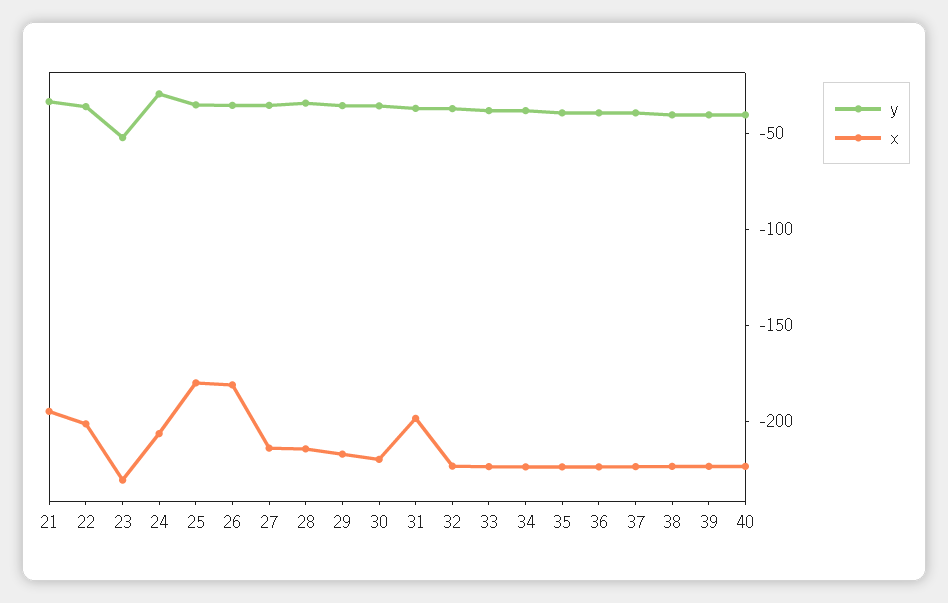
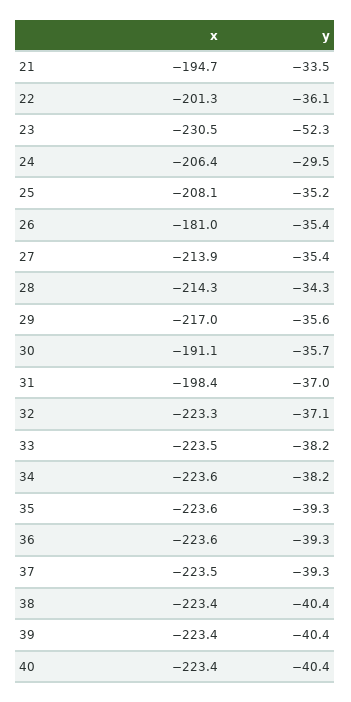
  {
    "y": {
      "21": -33.5,
      "22": -36.1,
      "23": -52.3,
      "24": -29.5,
      "25": -35.2,
      "26": -35.4,
      "27": -35.4,
      "28": -34.3,
      "29": -35.6,
      "30": -35.7,
      "31": -37,
      "32": -37.1,
      "33": -38.2,
      "34": -38.2,
      "35": -39.3,
      "36": -39.3,
      "37": -39.3,
      "38": -40.4,
      "39": -40.4,
      "40": -40.4
    },
    "x": {
      "21": -194.7,
      "22": -201.3,
      "23": -230.5,
      "24": -206.4,
-     "25": -180,
+     "25": -208.1,
      "26": -181,
      "27": -213.9,
      "28": -214.3,
      "29": -217,
-     "30": -220,
+     "30": -191.1,
      "31": -198.4,
      "32": -223.3,
      "33": -223.5,
      "34": -223.6,
      "35": -223.6,
      "36": -223.6,
      "37": -223.5,
      "38": -223.4,
      "39": -223.4,
      "40": -223.4
    }
  }

